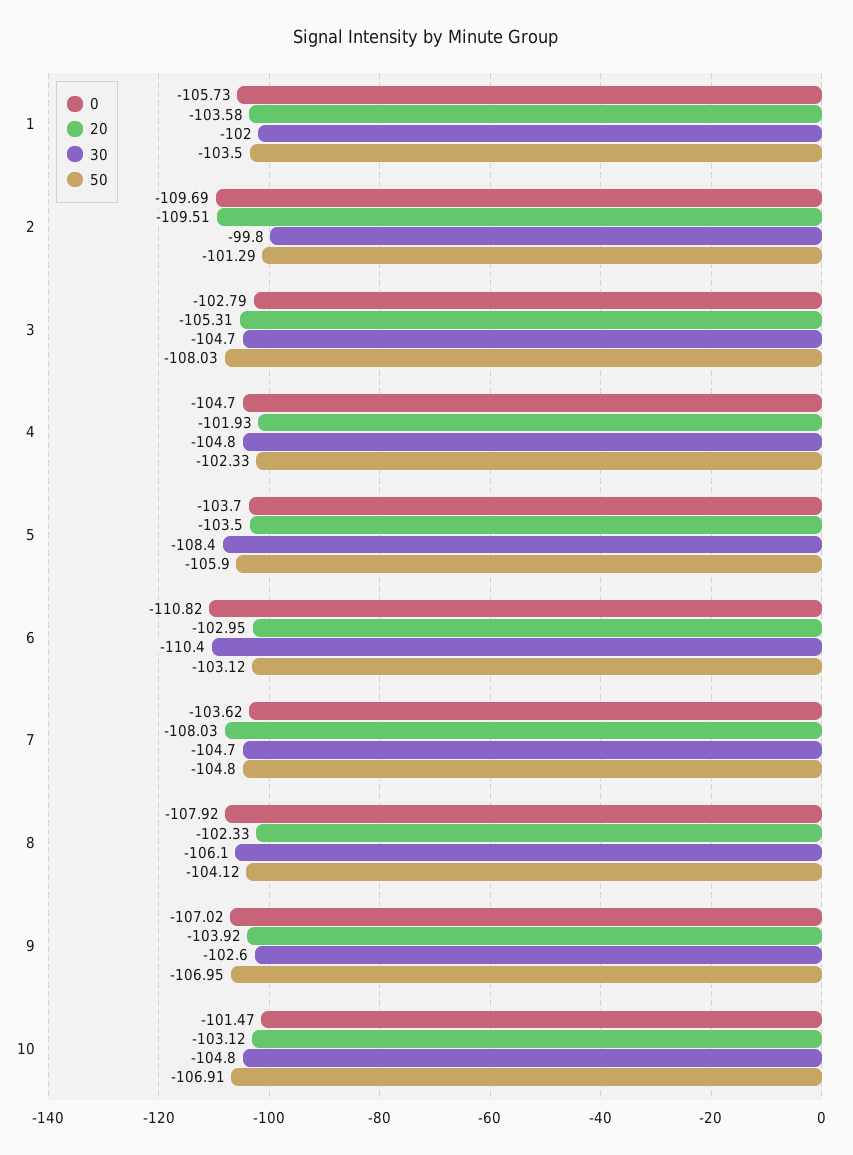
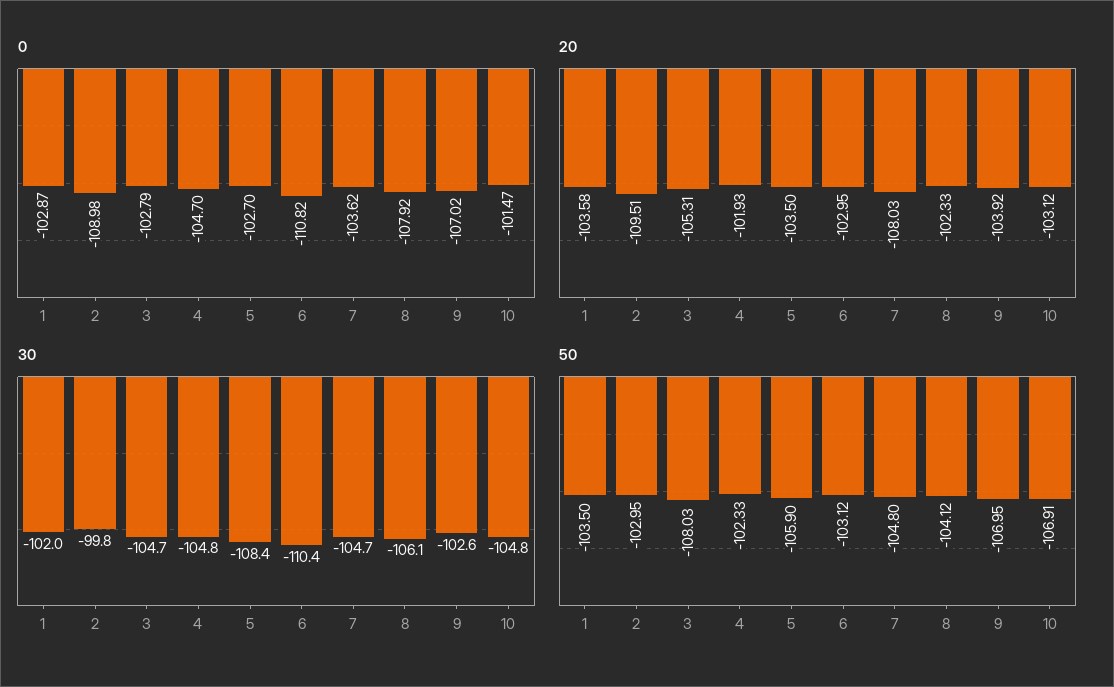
  {
    "0": {
-     "1": -105.73,
+     "1": -102.87,
-     "2": -109.69,
+     "2": -108.98,
      "3": -102.79,
      "4": -104.7,
-     "5": -103.7,
+     "5": -102.7,
      "6": -110.82,
      "7": -103.62,
      "8": -107.92,
      "9": -107.02,
      "10": -101.47
    },
    "20": {
      "1": -103.58,
      "2": -109.51,
      "3": -105.31,
      "4": -101.93,
      "5": -103.5,
      "6": -102.95,
      "7": -108.03,
      "8": -102.33,
      "9": -103.92,
      "10": -103.12
    },
    "30": {
      "1": -102,
      "2": -99.8,
      "3": -104.7,
      "4": -104.8,
      "5": -108.4,
      "6": -110.4,
      "7": -104.7,
      "8": -106.1,
      "9": -102.6,
      "10": -104.8
    },
    "50": {
      "1": -103.5,
-     "2": -101.29,
+     "2": -102.95,
      "3": -108.03,
      "4": -102.33,
      "5": -105.9,
      "6": -103.12,
      "7": -104.8,
      "8": -104.12,
      "9": -106.95,
      "10": -106.91
    }
  }

